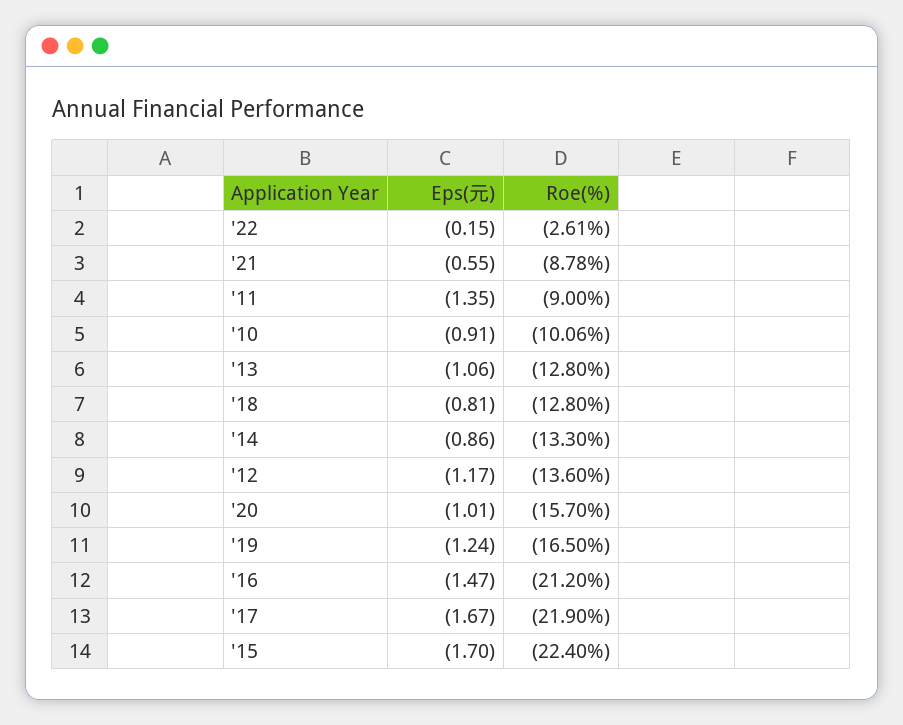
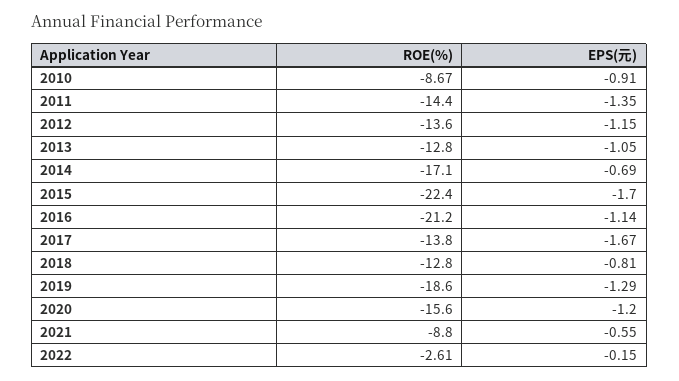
  {
    "Eps(元)": {
      "'22": -0.15,
      "'21": -0.55,
      "'11": -1.35,
      "'10": -0.91,
-     "'13": -1.06,
+     "'13": -1.05,
      "'18": -0.81,
-     "'14": -0.86,
+     "'14": -0.69,
-     "'12": -1.17,
+     "'12": -1.15,
-     "'20": -1.01,
+     "'20": -1.2,
-     "'19": -1.24,
+     "'19": -1.29,
-     "'16": -1.47,
+     "'16": -1.14,
      "'17": -1.67,
      "'15": -1.7
    },
    "Roe(%)": {
      "'22": -2.61,
-     "'21": -8.78,
+     "'21": -8.8,
-     "'11": -9,
+     "'11": -14.4,
-     "'10": -10.06,
+     "'10": -8.67,
      "'13": -12.8,
      "'18": -12.8,
-     "'14": -13.3,
+     "'14": -17.1,
      "'12": -13.6,
-     "'20": -15.7,
+     "'20": -15.6,
-     "'19": -16.5,
+     "'19": -18.6,
      "'16": -21.2,
-     "'17": -21.9,
+     "'17": -13.8,
      "'15": -22.4
    }
  }

